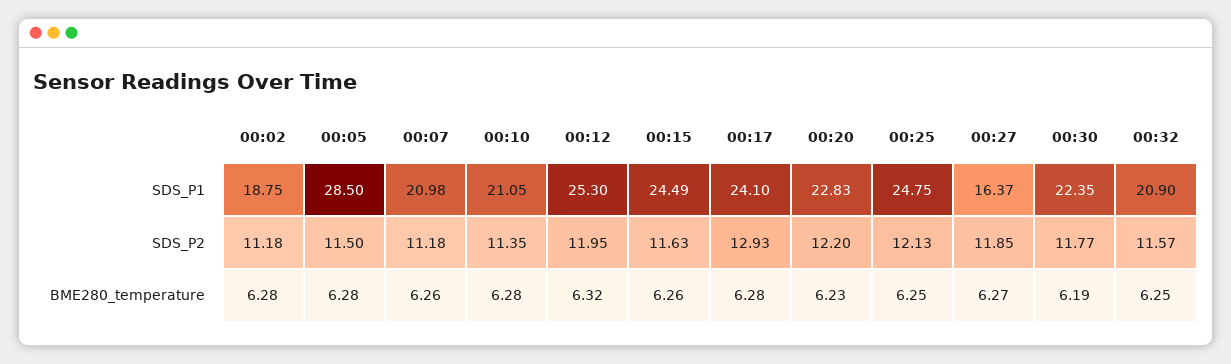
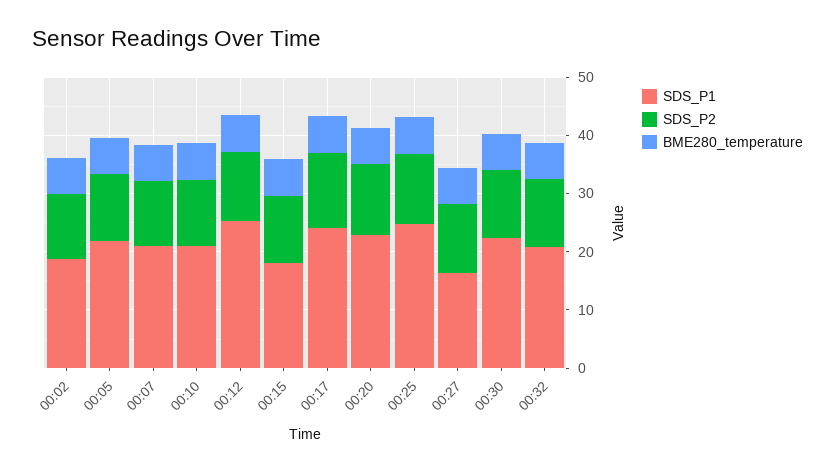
  {
    "SDS_P1": {
      "00:02": 18.75,
-     "00:05": 28.5,
+     "00:05": 22,
      "00:07": 20.98,
      "00:10": 21.05,
      "00:12": 25.3,
-     "00:15": 24.49,
+     "00:15": 18,
      "00:17": 24.1,
      "00:20": 22.83,
      "00:25": 24.75,
      "00:27": 16.37,
      "00:30": 22.35,
      "00:32": 20.9
    },
    "SDS_P2": {
      "00:02": 11.18,
      "00:05": 11.5,
      "00:07": 11.18,
      "00:10": 11.35,
      "00:12": 11.95,
      "00:15": 11.63,
      "00:17": 12.93,
      "00:20": 12.2,
      "00:25": 12.13,
      "00:27": 11.85,
      "00:30": 11.77,
      "00:32": 11.57
    },
    "BME280_temperature": {
      "00:02": 6.28,
      "00:05": 6.28,
      "00:07": 6.26,
      "00:10": 6.28,
      "00:12": 6.32,
      "00:15": 6.26,
      "00:17": 6.28,
      "00:20": 6.23,
      "00:25": 6.25,
      "00:27": 6.27,
      "00:30": 6.19,
      "00:32": 6.25
    }
  }

